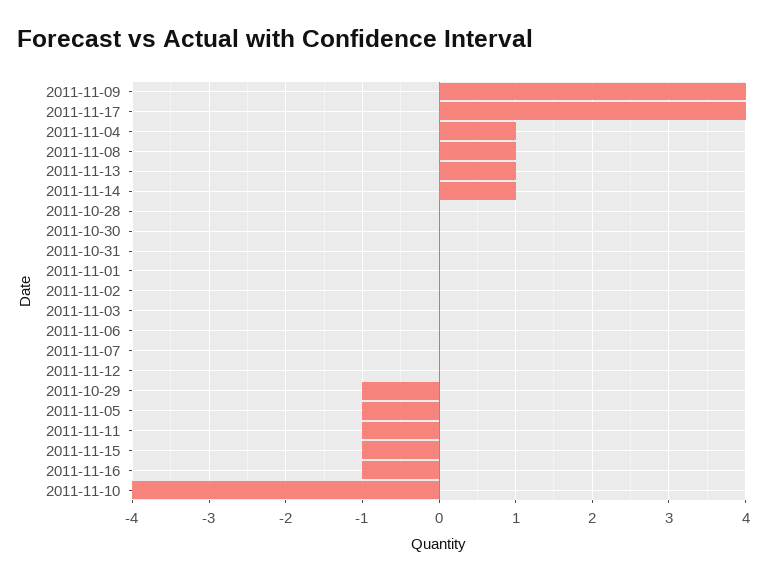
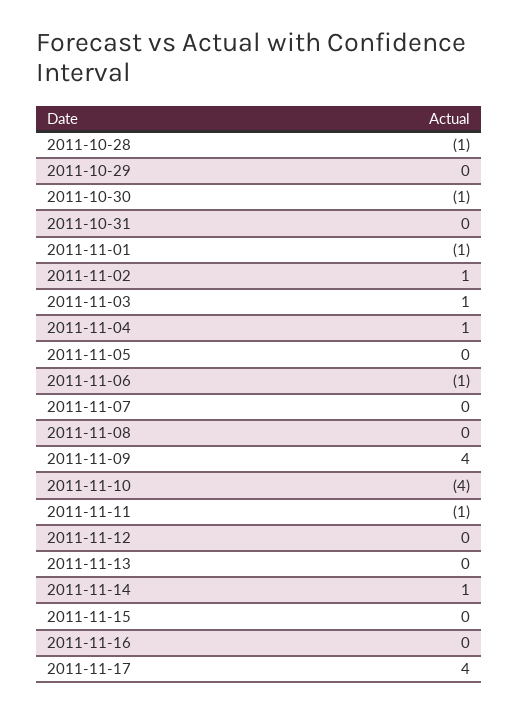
  {
    "2011-11-09": 4,
    "2011-11-17": 4,
    "2011-11-04": 1,
-   "2011-11-08": 1,
+   "2011-11-08": 0,
-   "2011-11-13": 1,
+   "2011-11-13": 0,
    "2011-11-14": 1,
-   "2011-10-28": 0,
+   "2011-10-28": -1,
-   "2011-10-30": 0,
+   "2011-10-30": -1,
    "2011-10-31": 0,
-   "2011-11-01": 0,
+   "2011-11-01": -1,
-   "2011-11-02": 0,
+   "2011-11-02": 1,
-   "2011-11-03": 0,
+   "2011-11-03": 1,
-   "2011-11-06": 0,
+   "2011-11-06": -1,
    "2011-11-07": 0,
    "2011-11-12": 0,
-   "2011-10-29": -1,
+   "2011-10-29": 0,
-   "2011-11-05": -1,
+   "2011-11-05": 0,
    "2011-11-11": -1,
-   "2011-11-15": -1,
+   "2011-11-15": 0,
-   "2011-11-16": -1,
+   "2011-11-16": 0,
    "2011-11-10": -4
  }

